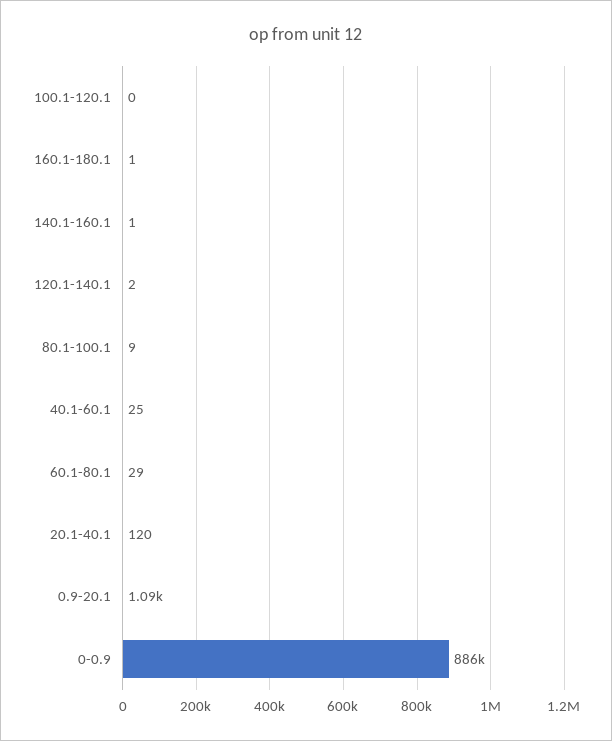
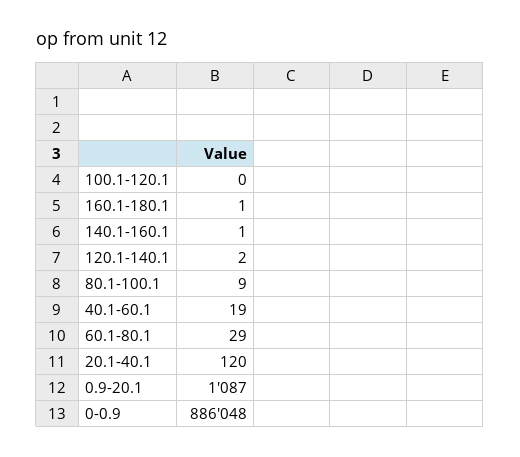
  {
    "100.1-120.1": 0,
    "160.1-180.1": 1,
    "140.1-160.1": 1,
    "120.1-140.1": 2,
    "80.1-100.1": 9,
-   "40.1-60.1": 25,
+   "40.1-60.1": 19,
    "60.1-80.1": 29,
    "20.1-40.1": 120,
    "0.9-20.1": 1087,
    "0-0.9": 886048
  }

